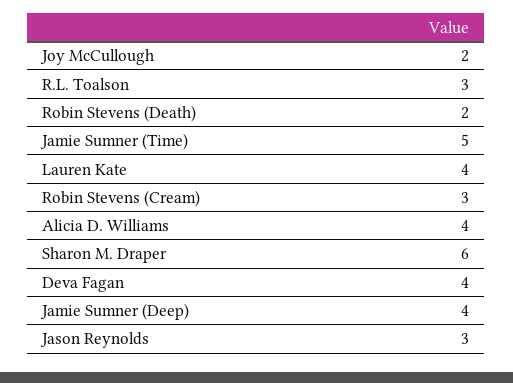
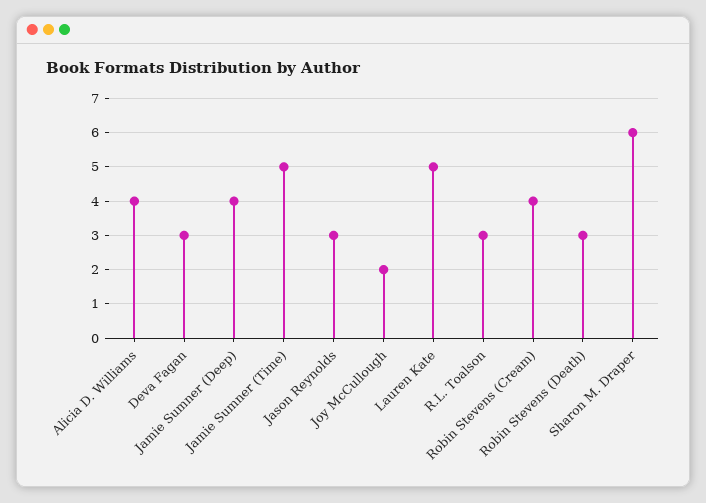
  {
    "Joy McCullough": 2,
    "R.L. Toalson": 3,
-   "Robin Stevens (Death)": 2,
+   "Robin Stevens (Death)": 3,
    "Jamie Sumner (Time)": 5,
-   "Lauren Kate": 4,
+   "Lauren Kate": 5,
-   "Robin Stevens (Cream)": 3,
+   "Robin Stevens (Cream)": 4,
    "Alicia D. Williams": 4,
    "Sharon M. Draper": 6,
-   "Deva Fagan": 4,
+   "Deva Fagan": 3,
    "Jamie Sumner (Deep)": 4,
    "Jason Reynolds": 3
  }

